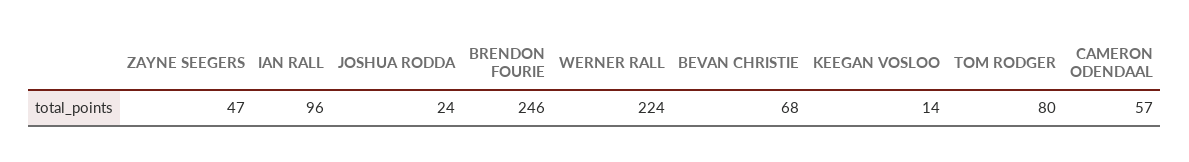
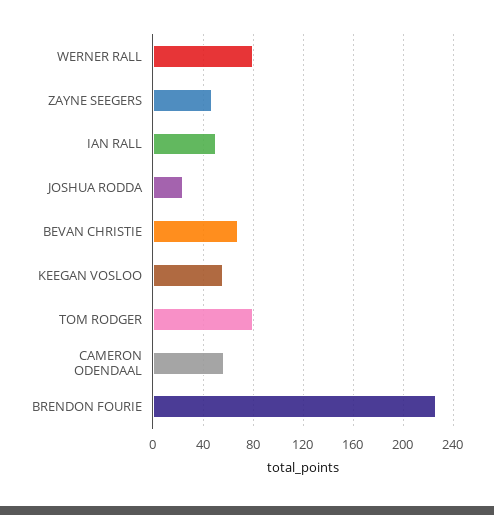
  {
    "ZAYNE SEEGERS": 47,
-   "IAN RALL": 96,
+   "IAN RALL": 50,
    "JOSHUA RODDA": 24,
-   "BRENDON FOURIE": 246,
+   "BRENDON FOURIE": 225,
-   "WERNER RALL": 224,
+   "WERNER RALL": 80,
    "BEVAN CHRISTIE": 68,
-   "KEEGAN VOSLOO": 14,
+   "KEEGAN VOSLOO": 55,
    "TOM RODGER": 80,
    "CAMERON ODENDAAL": 57
  }

